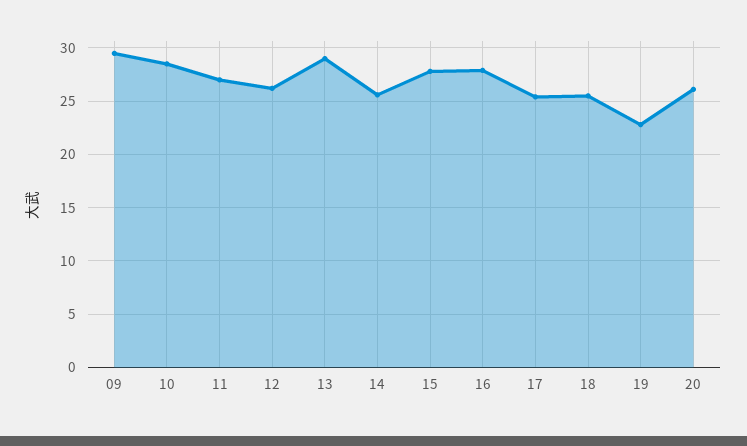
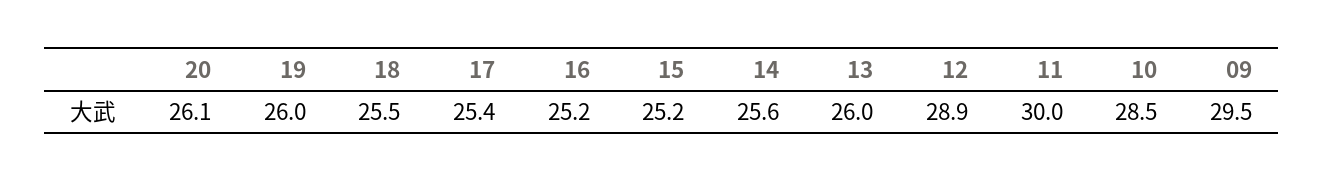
  {
    "09": 29.5,
    "10": 28.5,
-   "11": 27,
+   "11": 30,
-   "12": 26,
+   "12": 28.9,
-   "13": 29,
+   "13": 26,
    "14": 25.6,
-   "15": 28,
+   "15": 25.2,
-   "16": 28,
+   "16": 25.2,
    "17": 25.4,
    "18": 25.5,
-   "19": 23,
+   "19": 26,
    "20": 26.1
  }

